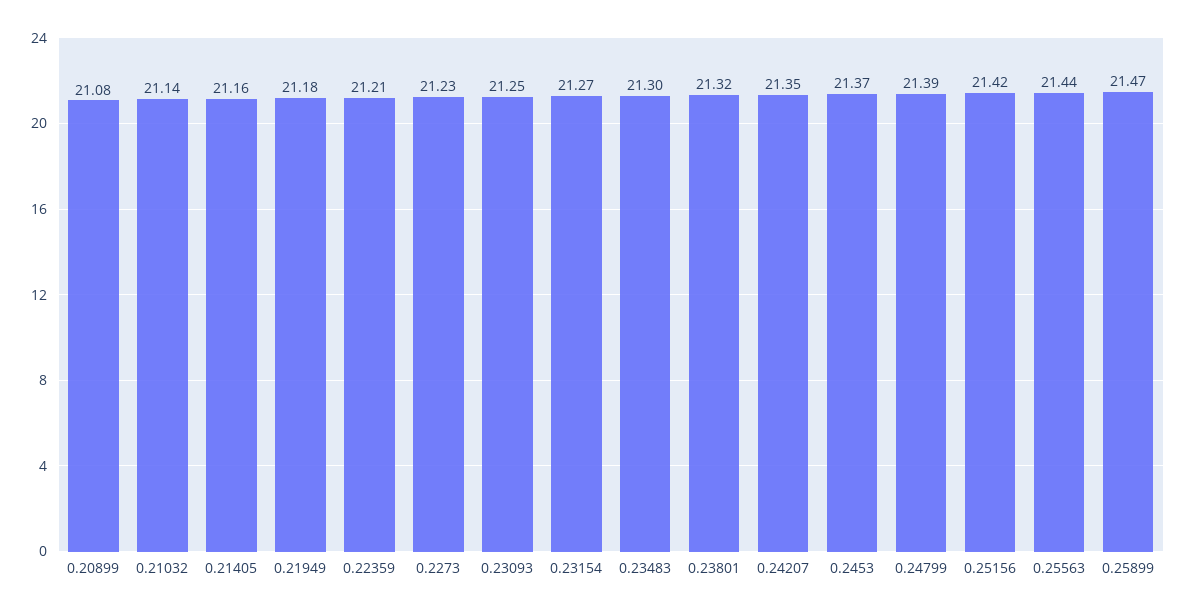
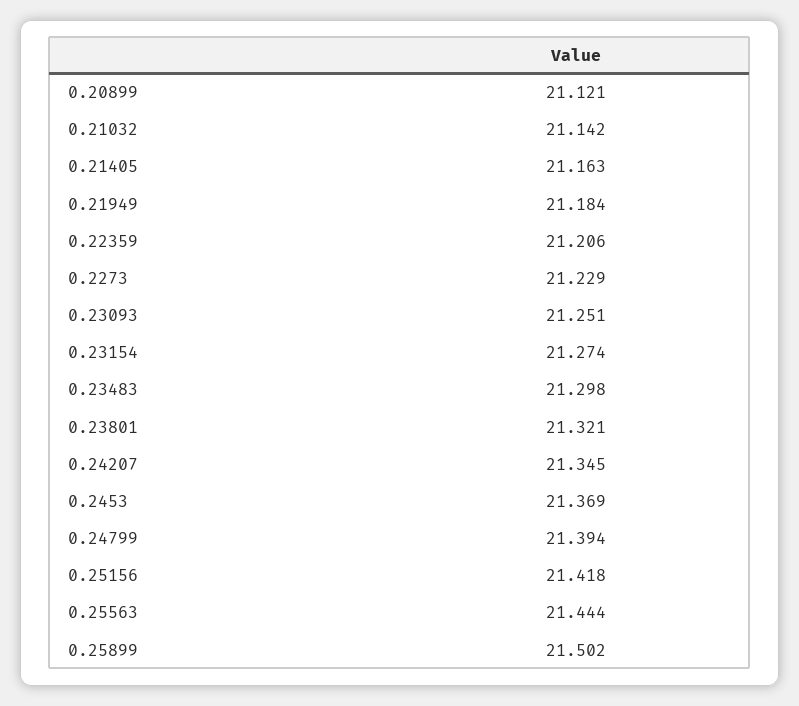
  {
-   "0.20899": 21.08,
+   "0.20899": 21.121,
    "0.21032": 21.142,
    "0.21405": 21.163,
    "0.21949": 21.184,
    "0.22359": 21.206,
    "0.2273": 21.229,
    "0.23093": 21.251,
    "0.23154": 21.274,
    "0.23483": 21.298,
    "0.23801": 21.321,
    "0.24207": 21.345,
    "0.2453": 21.369,
    "0.24799": 21.394,
    "0.25156": 21.418,
    "0.25563": 21.444,
-   "0.25899": 21.47
+   "0.25899": 21.502
  }

